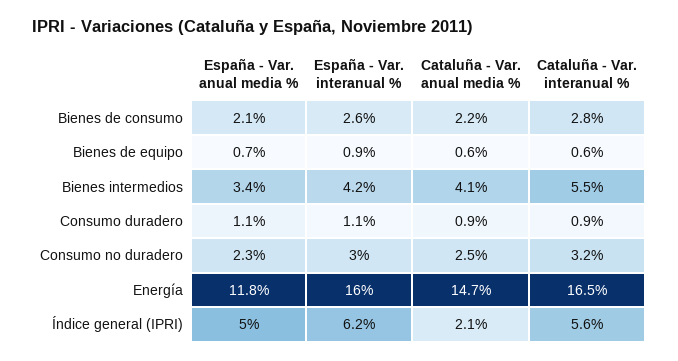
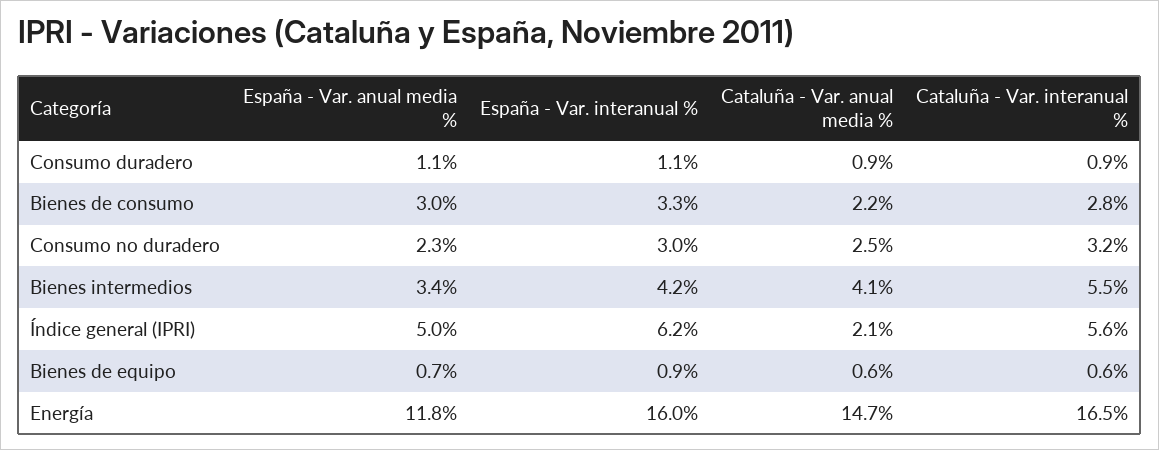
  {
    "España - Var. anual media %": {
-     "Bienes de consumo": 2.1,
+     "Bienes de consumo": 3,
      "Bienes de equipo": 0.7,
      "Bienes intermedios": 3.4,
      "Consumo duradero": 1.1,
      "Consumo no duradero": 2.3,
      "Energía": 11.8,
      "Índice general (IPRI)": 5
    },
    "España - Var. interanual %": {
-     "Bienes de consumo": 2.6,
+     "Bienes de consumo": 3.3,
      "Bienes de equipo": 0.9,
      "Bienes intermedios": 4.2,
      "Consumo duradero": 1.1,
      "Consumo no duradero": 3,
      "Energía": 16,
      "Índice general (IPRI)": 6.2
    },
    "Cataluña - Var. anual media %": {
      "Bienes de consumo": 2.2,
      "Bienes de equipo": 0.6,
      "Bienes intermedios": 4.1,
      "Consumo duradero": 0.9,
      "Consumo no duradero": 2.5,
      "Energía": 14.7,
      "Índice general (IPRI)": 2.1
    },
    "Cataluña - Var. interanual %": {
      "Bienes de consumo": 2.8,
      "Bienes de equipo": 0.6,
      "Bienes intermedios": 5.5,
      "Consumo duradero": 0.9,
      "Consumo no duradero": 3.2,
      "Energía": 16.5,
      "Índice general (IPRI)": 5.6
    }
  }

